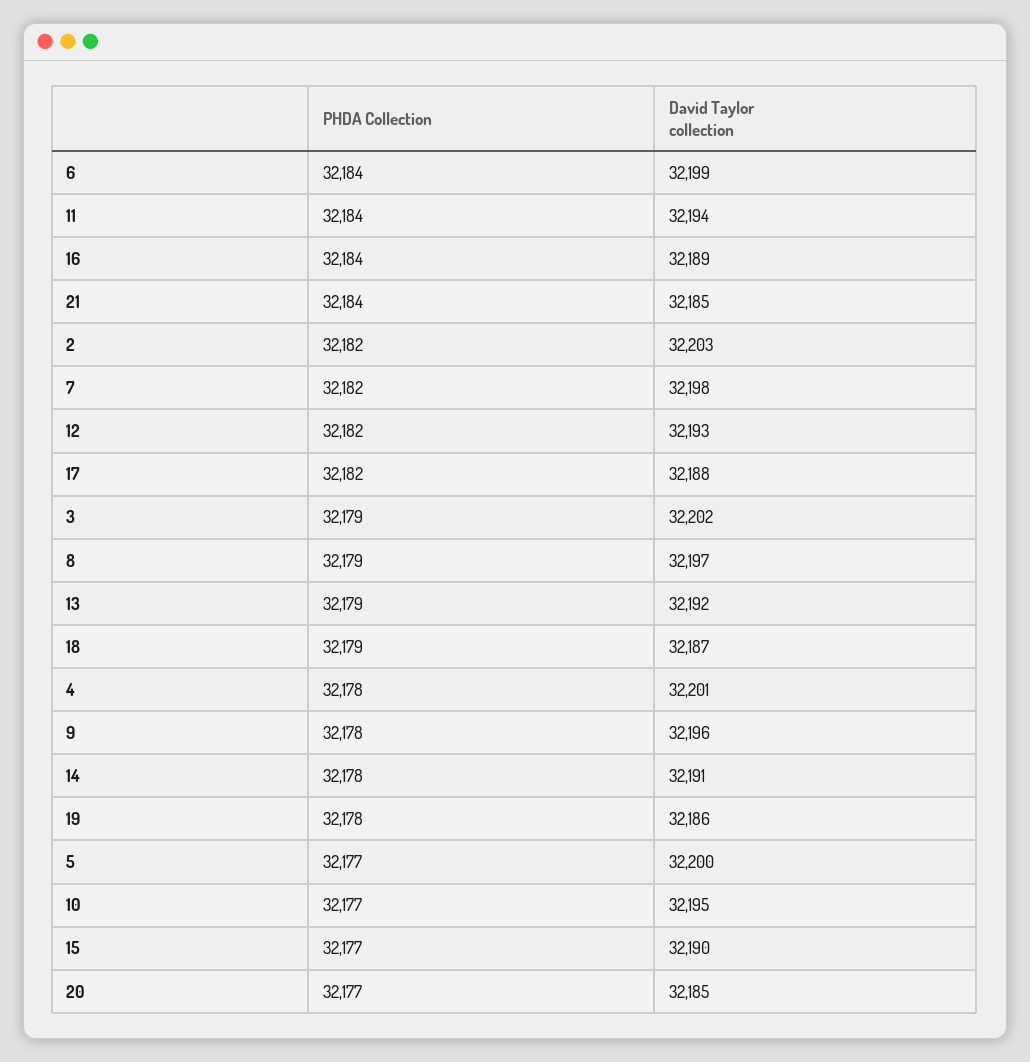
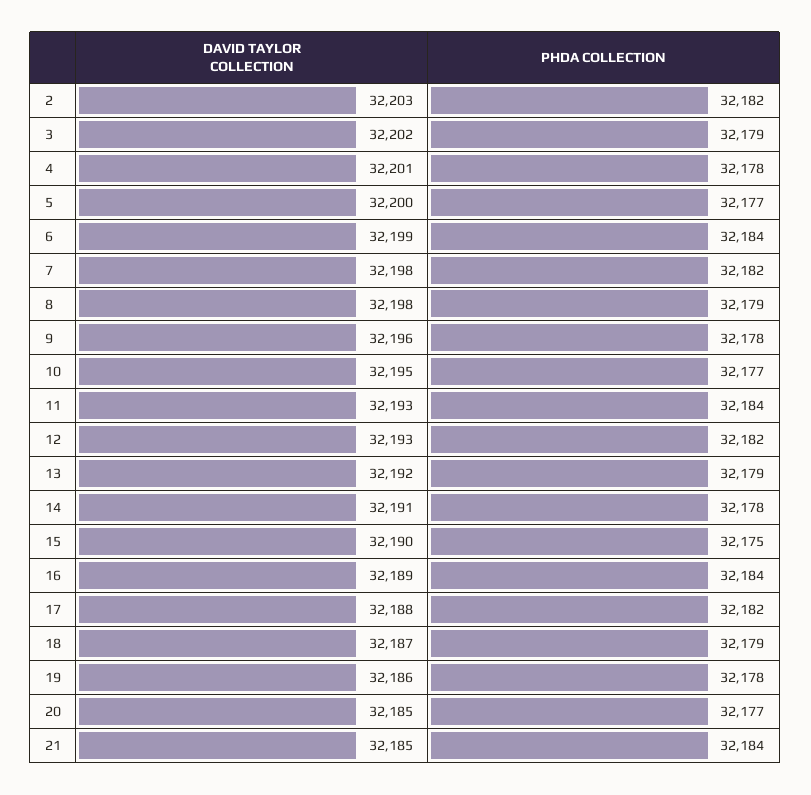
  {
    "PHDA Collection": {
      "6": 32184,
      "11": 32184,
      "16": 32184,
      "21": 32184,
      "2": 32182,
      "7": 32182,
      "12": 32182,
      "17": 32182,
      "3": 32179,
      "8": 32179,
      "13": 32179,
      "18": 32179,
      "4": 32178,
      "9": 32178,
      "14": 32178,
      "19": 32178,
      "5": 32177,
      "10": 32177,
-     "15": 32177,
+     "15": 32175,
      "20": 32177
    },
    "David Taylor collection": {
      "6": 32199,
-     "11": 32194,
+     "11": 32193,
      "16": 32189,
      "21": 32185,
      "2": 32203,
      "7": 32198,
      "12": 32193,
      "17": 32188,
      "3": 32202,
-     "8": 32197,
+     "8": 32198,
      "13": 32192,
      "18": 32187,
      "4": 32201,
      "9": 32196,
      "14": 32191,
      "19": 32186,
      "5": 32200,
      "10": 32195,
      "15": 32190,
      "20": 32185
    }
  }

